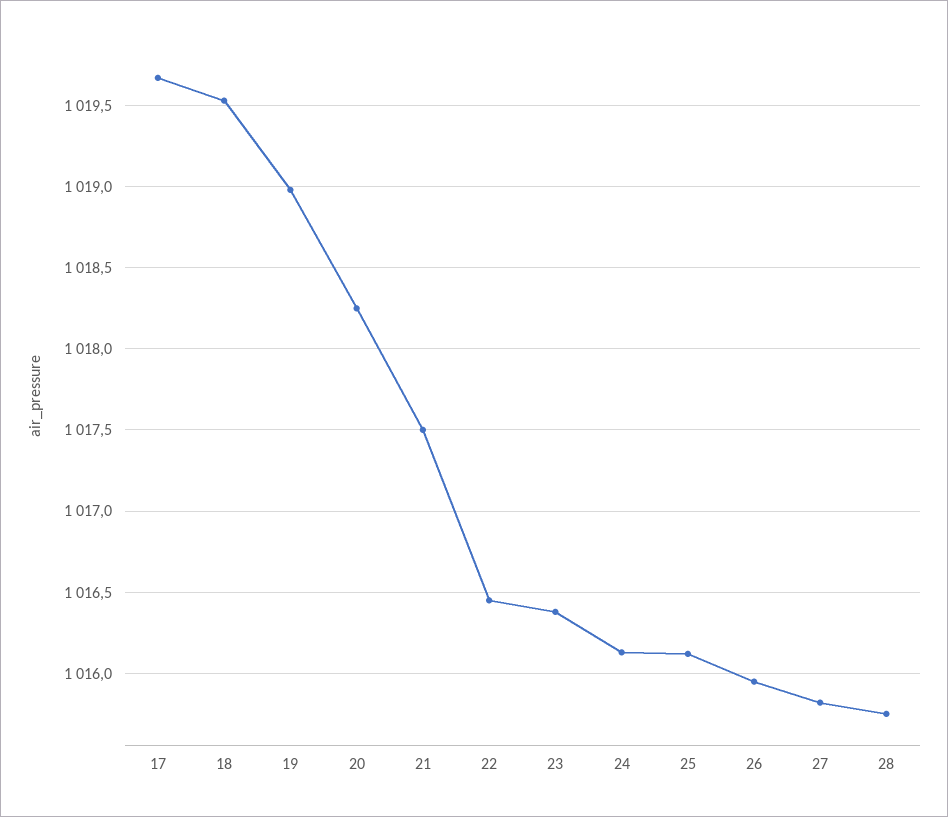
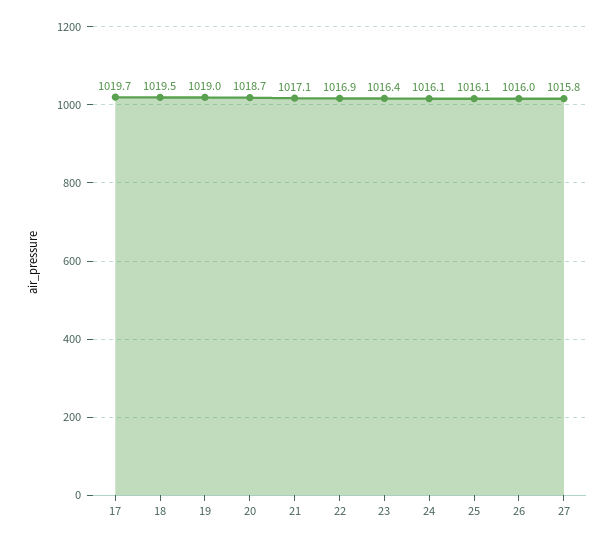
  {
    "17": 1019.7,
    "18": 1019.5,
    "19": 1019,
-   "20": 1018.25,
+   "20": 1018.7,
-   "21": 1017.5,
+   "21": 1017.1,
-   "22": 1016.45,
+   "22": 1016.9,
    "23": 1016.4,
    "24": 1016.1,
    "25": 1016.1,
    "26": 1016,
-   "27": 1015.8,
+   "27": 1015.8
-   "28": 1015.75
  }

